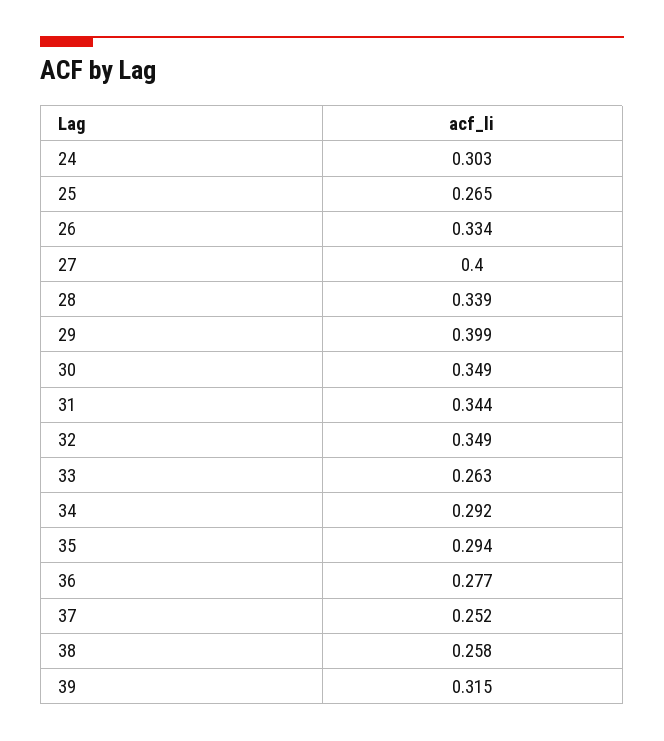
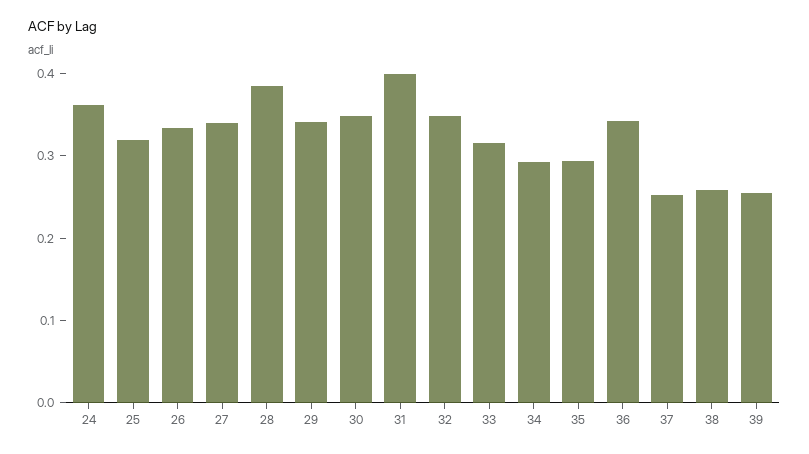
  {
-   "24": 0.303,
+   "24": 0.36,
-   "25": 0.265,
+   "25": 0.32,
    "26": 0.334,
-   "27": 0.4,
+   "27": 0.34,
-   "28": 0.339,
+   "28": 0.38,
-   "29": 0.399,
+   "29": 0.34,
    "30": 0.349,
-   "31": 0.344,
+   "31": 0.4,
    "32": 0.349,
-   "33": 0.263,
+   "33": 0.32,
    "34": 0.292,
    "35": 0.294,
-   "36": 0.277,
+   "36": 0.34,
    "37": 0.252,
    "38": 0.258,
-   "39": 0.315
+   "39": 0.26
  }

